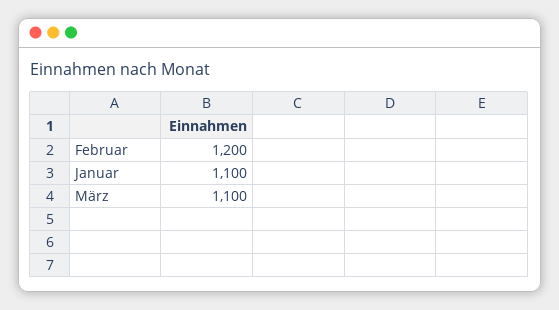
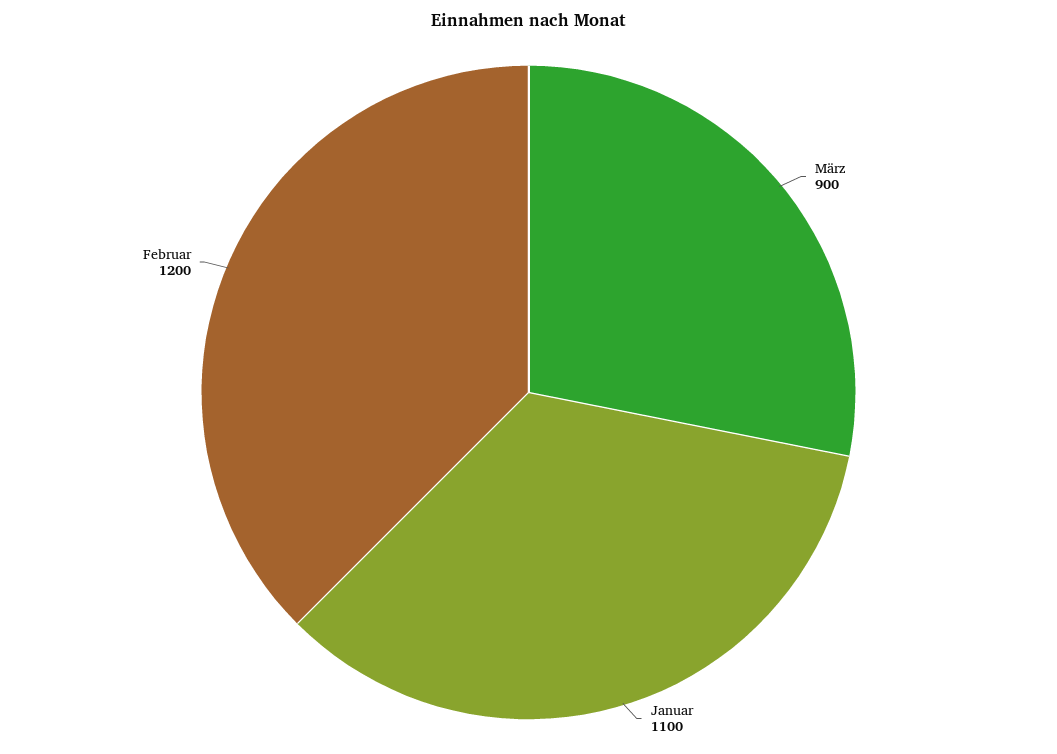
  {
    "Februar": 1200,
    "Januar": 1100,
-   "März": 1100
+   "März": 900
  }

